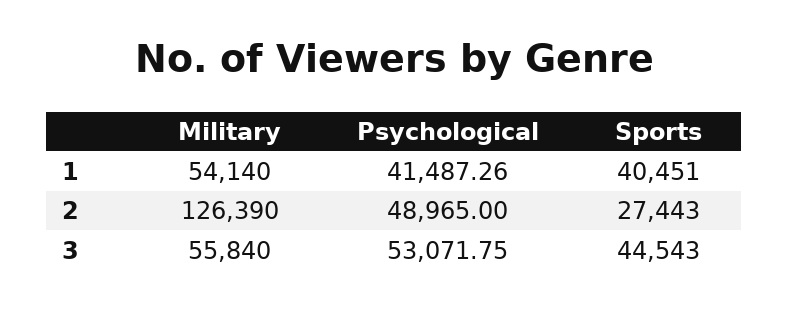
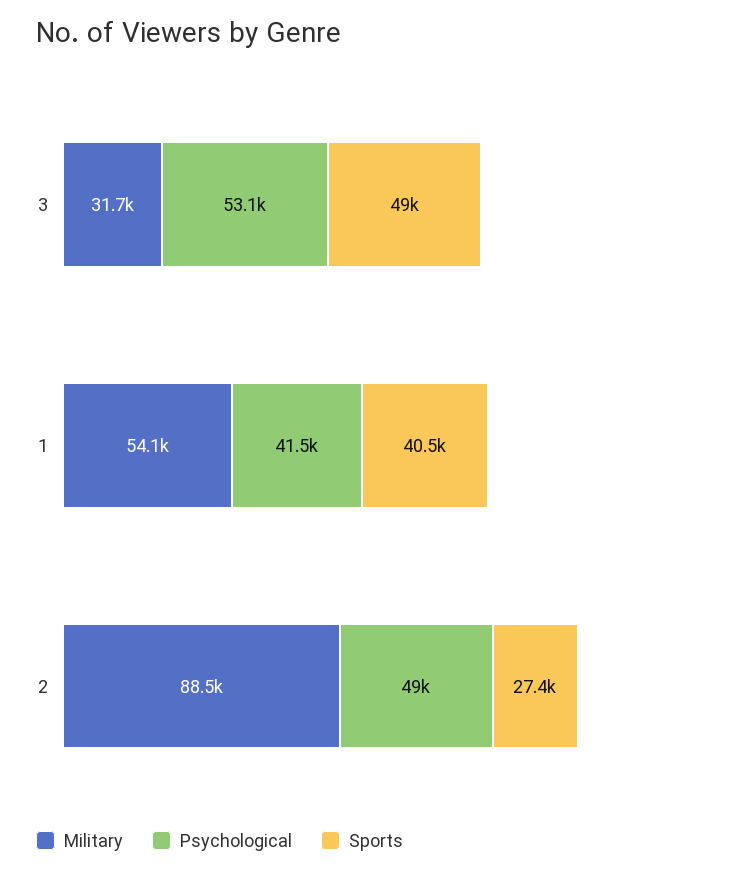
  {
    "Military": {
      "1": 54140,
-     "2": 126390,
+     "2": 88500,
-     "3": 55840
+     "3": 31700
    },
    "Psychological": {
      "1": 41487.26,
      "2": 48965,
      "3": 53071.75
    },
    "Sports": {
      "1": 40451,
      "2": 27443,
-     "3": 44543
+     "3": 49000
    }
  }

